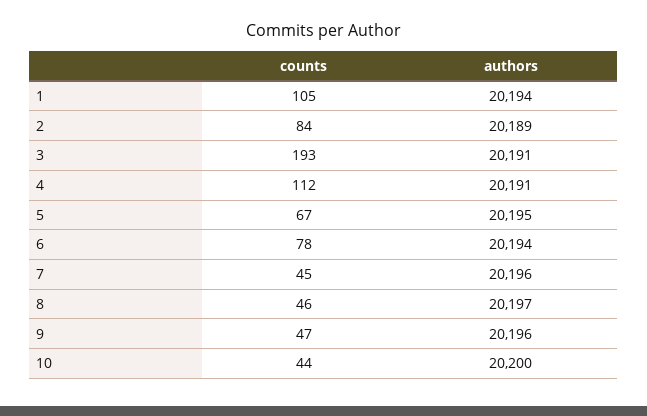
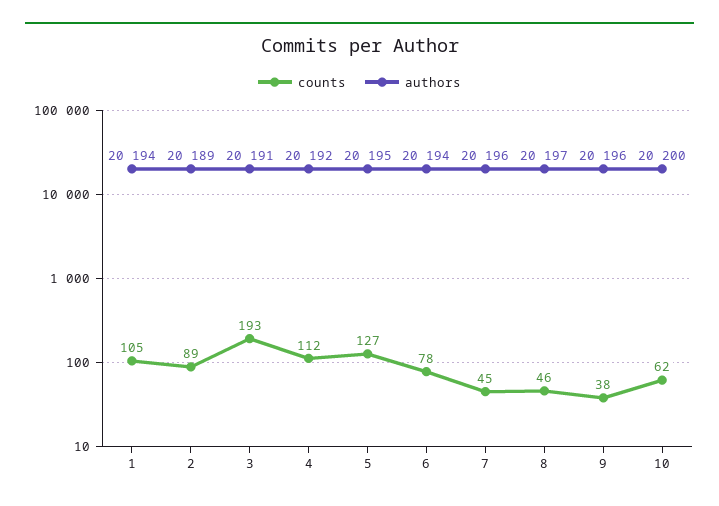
  {
    "counts": {
      "1": 105,
-     "2": 84,
+     "2": 89,
      "3": 193,
      "4": 112,
-     "5": 67,
+     "5": 127,
      "6": 78,
      "7": 45,
      "8": 46,
-     "9": 47,
+     "9": 38,
-     "10": 44
+     "10": 62
    },
    "authors": {
      "1": 20194,
      "2": 20189,
      "3": 20191,
-     "4": 20191,
+     "4": 20192,
      "5": 20195,
      "6": 20194,
      "7": 20196,
      "8": 20197,
      "9": 20196,
      "10": 20200
    }
  }

